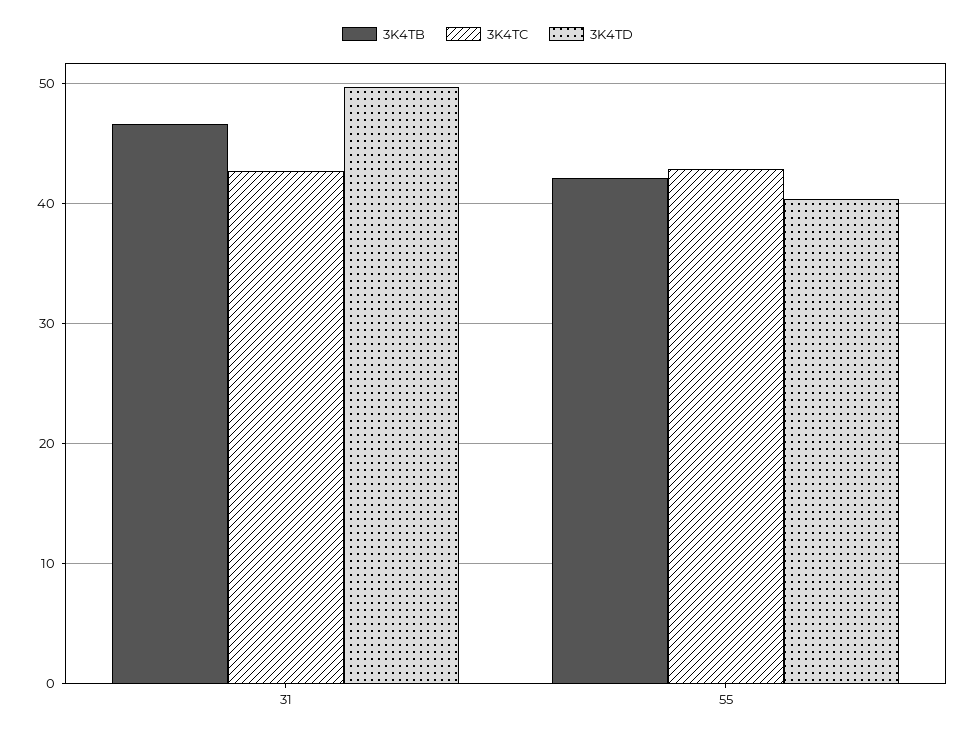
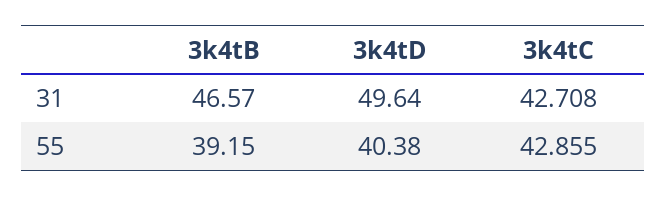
  {
    "3K4TB": {
      "31": 46.57,
-     "55": 42
+     "55": 39.15
    },
    "3K4TC": {
      "31": 42.708,
      "55": 42.855
    },
    "3K4TD": {
      "31": 49.64,
      "55": 40.38
    }
  }

